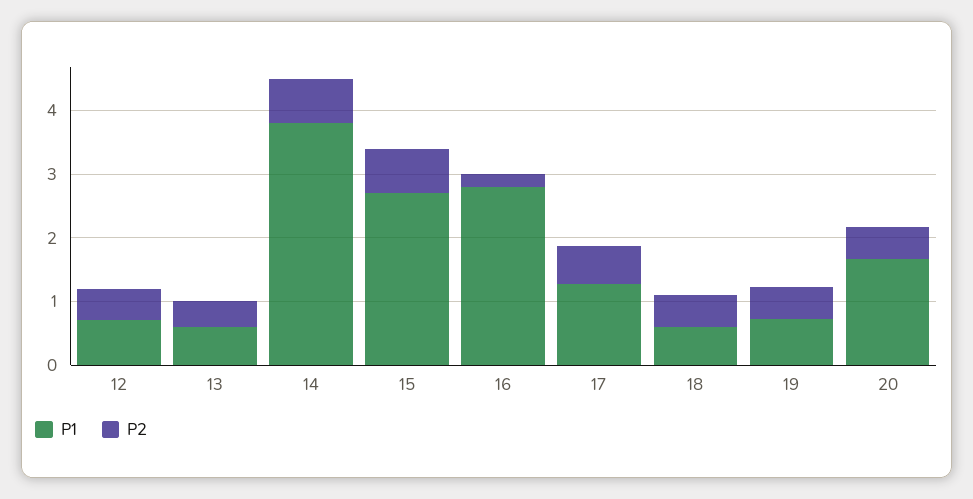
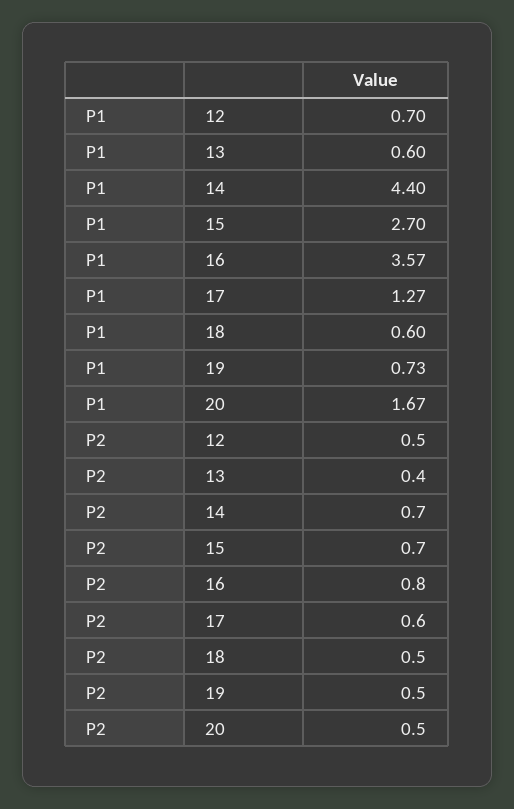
  {
    "P1": {
      "12": 0.7,
      "13": 0.6,
-     "14": 3.8,
+     "14": 4.4,
      "15": 2.7,
-     "16": 2.8,
+     "16": 3.57,
      "17": 1.27,
      "18": 0.6,
      "19": 0.73,
      "20": 1.67
    },
    "P2": {
      "12": 0.5,
      "13": 0.4,
      "14": 0.7,
      "15": 0.7,
-     "16": 0.2,
+     "16": 0.8,
      "17": 0.6,
      "18": 0.5,
      "19": 0.5,
      "20": 0.5
    }
  }

